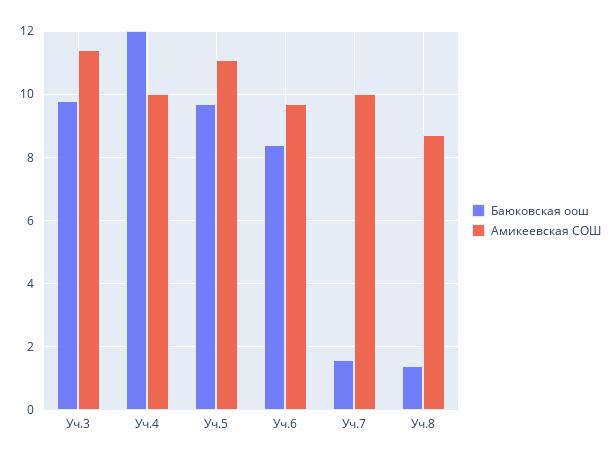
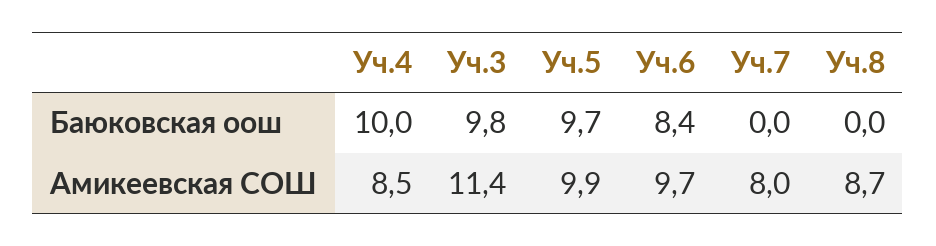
  {
    "Баюковская оош": {
      "Уч.3": 9.8,
-     "Уч.4": 12,
+     "Уч.4": 10,
      "Уч.5": 9.7,
      "Уч.6": 8.4,
-     "Уч.7": 1.5,
+     "Уч.7": 0,
-     "Уч.8": 1.5
+     "Уч.8": 0
    },
    "Амикеевская СОШ": {
      "Уч.3": 11.4,
-     "Уч.4": 10,
+     "Уч.4": 8.5,
-     "Уч.5": 11,
+     "Уч.5": 9.9,
      "Уч.6": 9.7,
-     "Уч.7": 10,
+     "Уч.7": 8,
      "Уч.8": 8.7
    }
  }

